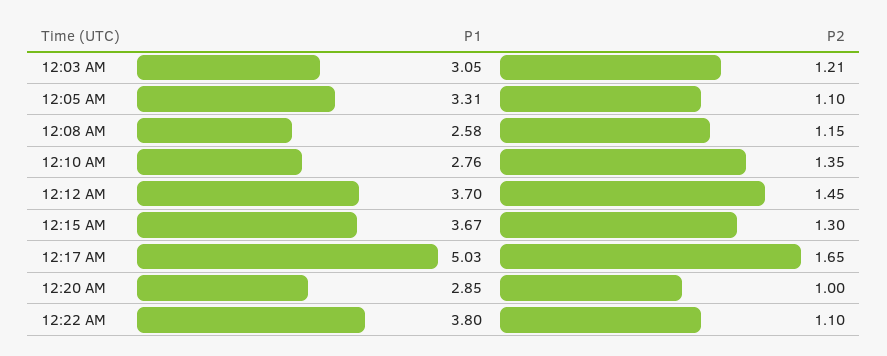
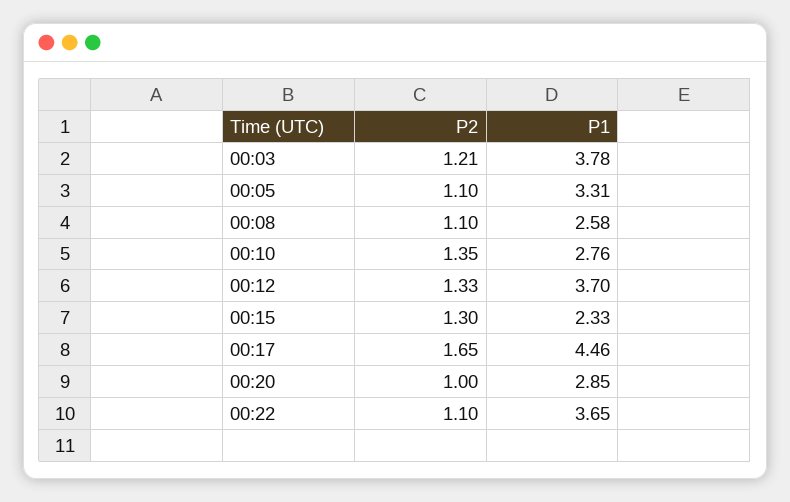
  {
    "P1": {
-     "12:03 AM": 3.05,
+     "12:03 AM": 3.78,
      "12:05 AM": 3.31,
      "12:08 AM": 2.58,
      "12:10 AM": 2.76,
      "12:12 AM": 3.7,
-     "12:15 AM": 3.67,
+     "12:15 AM": 2.33,
-     "12:17 AM": 5.03,
+     "12:17 AM": 4.46,
      "12:20 AM": 2.85,
-     "12:22 AM": 3.8
+     "12:22 AM": 3.65
    },
    "P2": {
      "12:03 AM": 1.21,
      "12:05 AM": 1.1,
-     "12:08 AM": 1.15,
+     "12:08 AM": 1.1,
      "12:10 AM": 1.35,
-     "12:12 AM": 1.45,
+     "12:12 AM": 1.33,
      "12:15 AM": 1.3,
      "12:17 AM": 1.65,
      "12:20 AM": 1,
      "12:22 AM": 1.1
    }
  }

